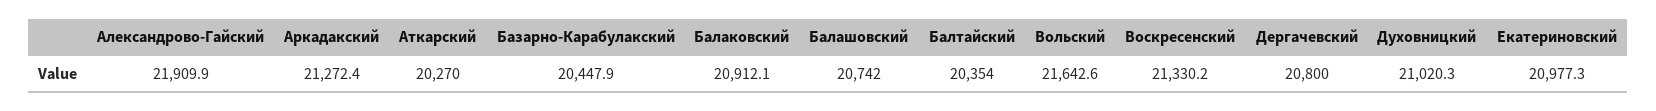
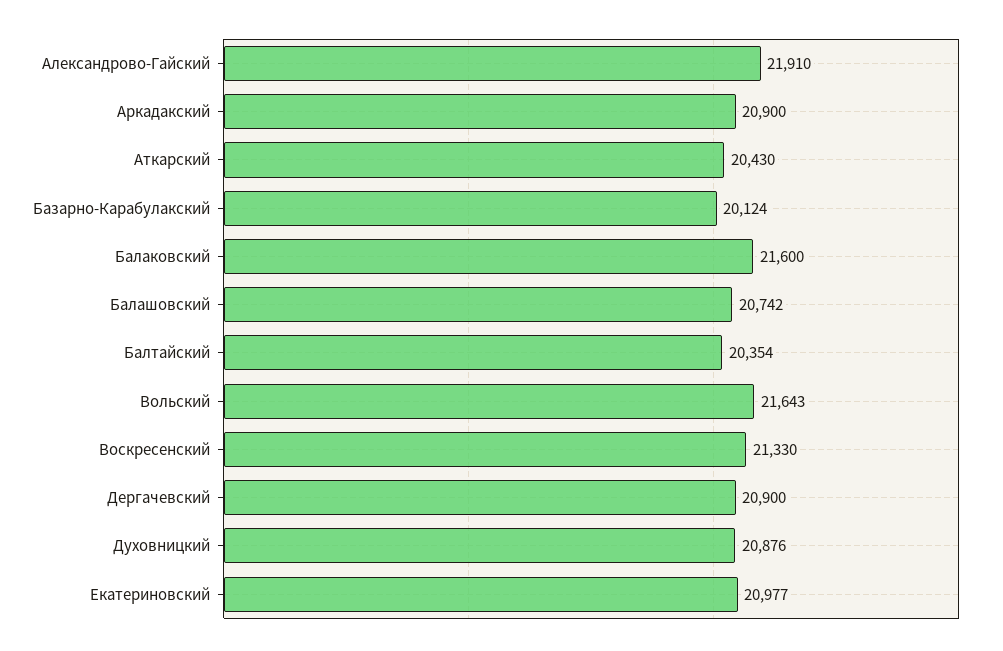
  {
    "Александрово-Гайский": 21909.9,
-   "Аркадакский": 21272.4,
+   "Аркадакский": 20900,
-   "Аткарский": 20270,
+   "Аткарский": 20430,
-   "Базарно-Карабулакский": 20447.9,
+   "Базарно-Карабулакский": 20124,
-   "Балаковский": 20912.1,
+   "Балаковский": 21600,
    "Балашовский": 20742,
    "Балтайский": 20354,
    "Вольский": 21642.6,
    "Воскресенский": 21330.2,
-   "Дергачевский": 20800,
+   "Дергачевский": 20900,
-   "Духовницкий": 21020.3,
+   "Духовницкий": 20876,
    "Екатериновский": 20977.3
  }

